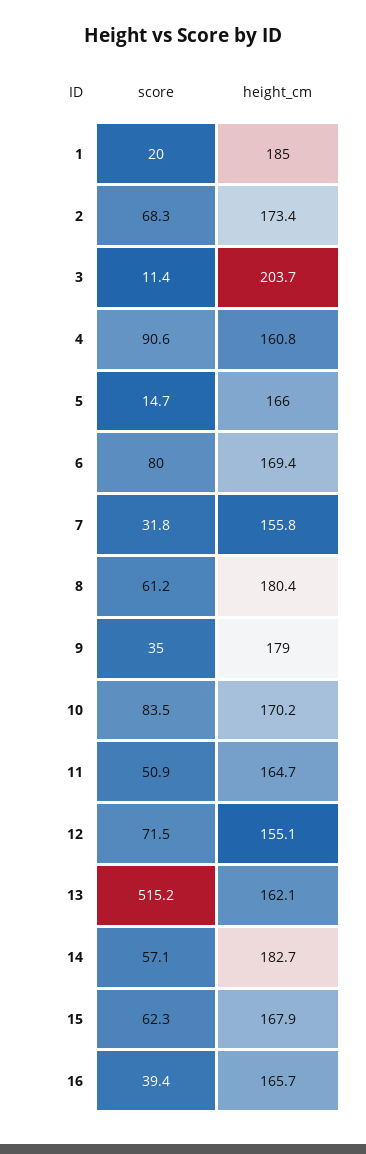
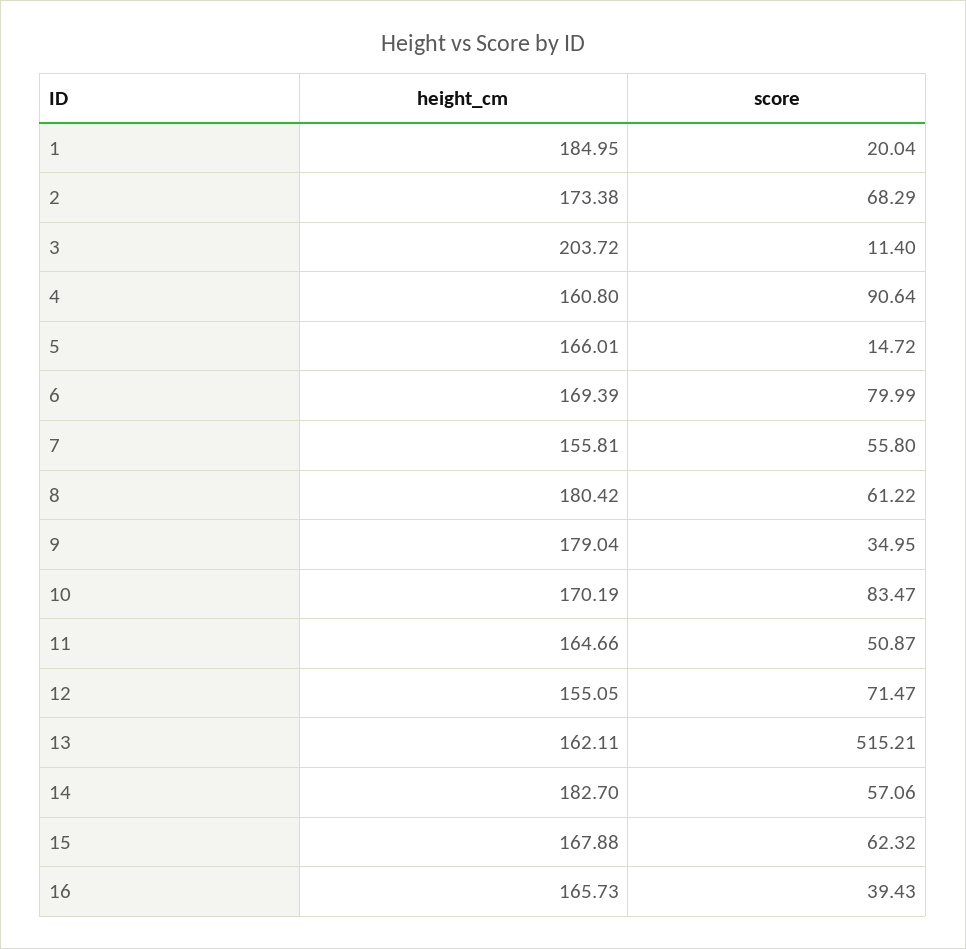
  {
    "score": {
      "1": 20.04,
      "2": 68.29,
      "3": 11.4,
      "4": 90.64,
      "5": 14.72,
      "6": 79.99,
-     "7": 31.8,
+     "7": 55.8,
      "8": 61.22,
      "9": 34.95,
      "10": 83.47,
      "11": 50.87,
      "12": 71.47,
      "13": 515.21,
      "14": 57.06,
      "15": 62.32,
      "16": 39.43
    },
    "height_cm": {
      "1": 184.95,
      "2": 173.38,
      "3": 203.72,
      "4": 160.8,
      "5": 166.01,
      "6": 169.39,
      "7": 155.81,
      "8": 180.42,
      "9": 179.04,
      "10": 170.19,
      "11": 164.66,
      "12": 155.05,
      "13": 162.11,
      "14": 182.7,
      "15": 167.88,
      "16": 165.73
    }
  }

